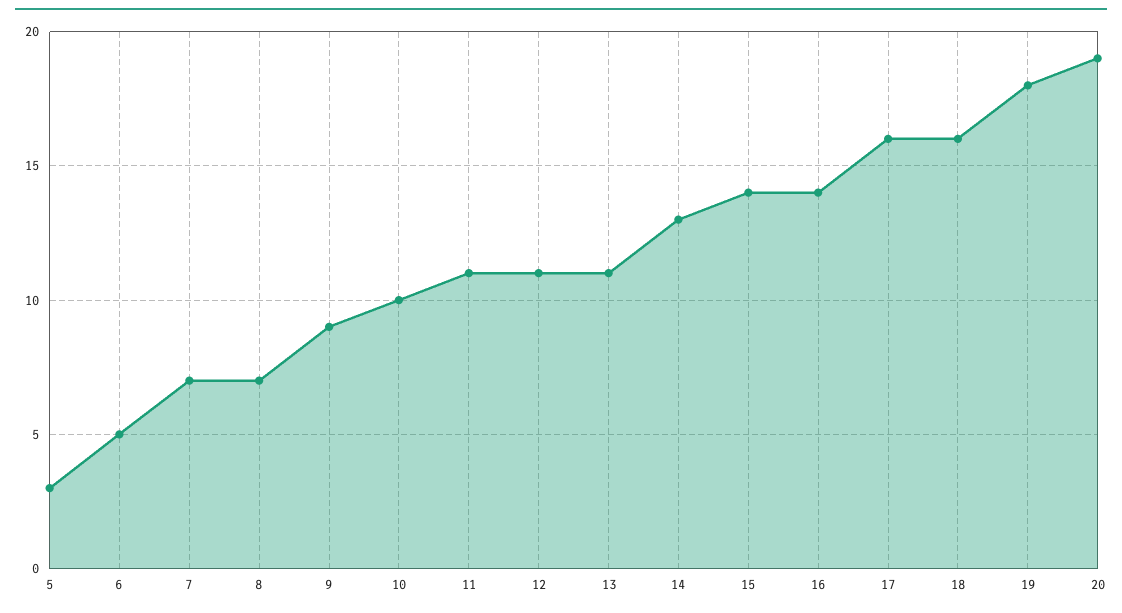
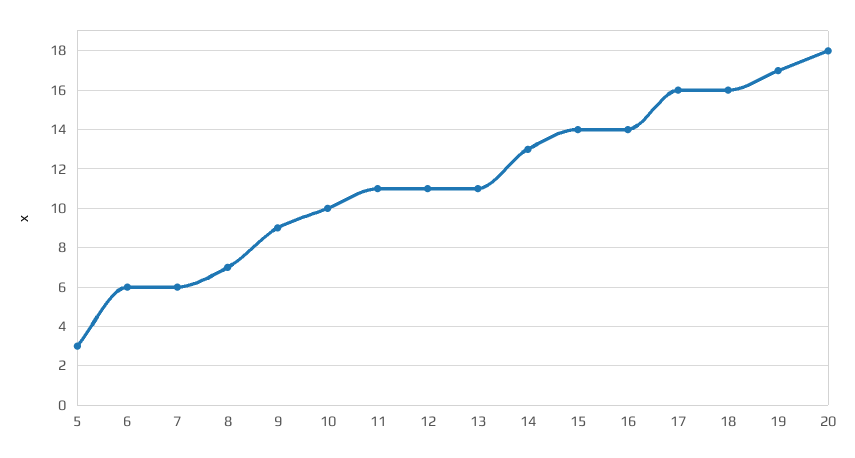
  {
    "5": 3,
-   "6": 5,
+   "6": 6,
-   "7": 7,
+   "7": 6,
    "8": 7,
    "9": 9,
    "10": 10,
    "11": 11,
    "12": 11,
    "13": 11,
    "14": 13,
    "15": 14,
    "16": 14,
    "17": 16,
    "18": 16,
-   "19": 18,
+   "19": 17,
-   "20": 19
+   "20": 18
  }

